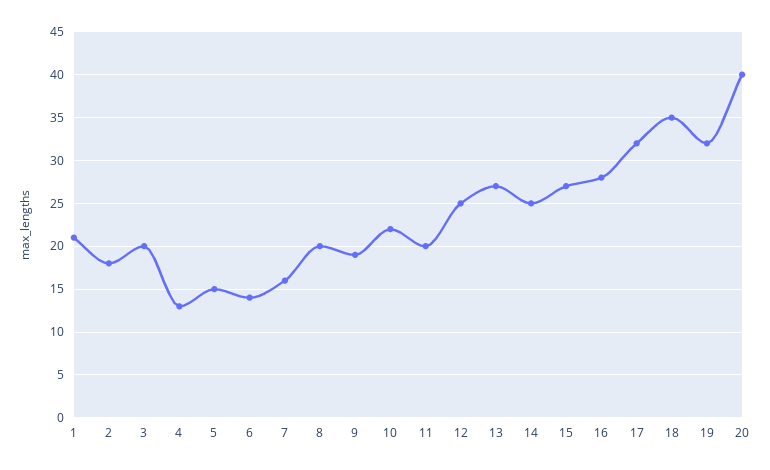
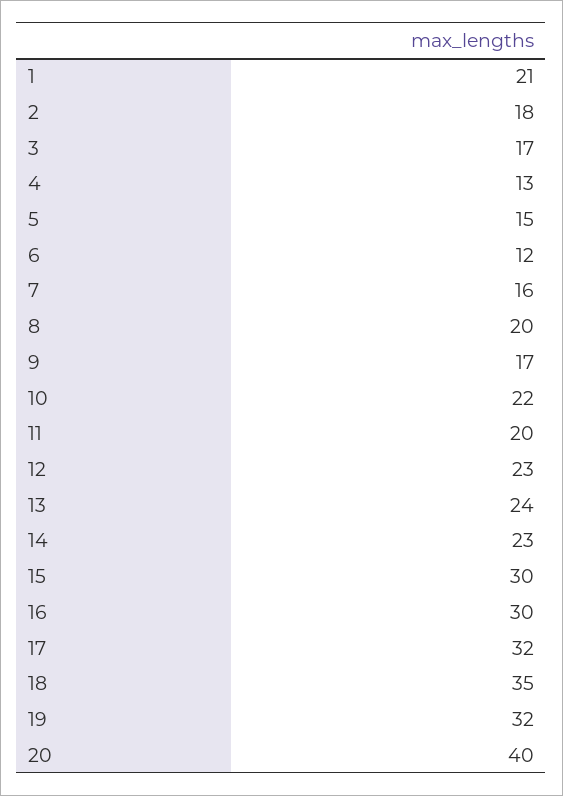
  {
    "1": 21,
    "2": 18,
-   "3": 20,
+   "3": 17,
    "4": 13,
    "5": 15,
-   "6": 14,
+   "6": 12,
    "7": 16,
    "8": 20,
-   "9": 19,
+   "9": 17,
    "10": 22,
    "11": 20,
-   "12": 25,
+   "12": 23,
-   "13": 27,
+   "13": 24,
-   "14": 25,
+   "14": 23,
-   "15": 27,
+   "15": 30,
-   "16": 28,
+   "16": 30,
    "17": 32,
    "18": 35,
    "19": 32,
    "20": 40
  }

